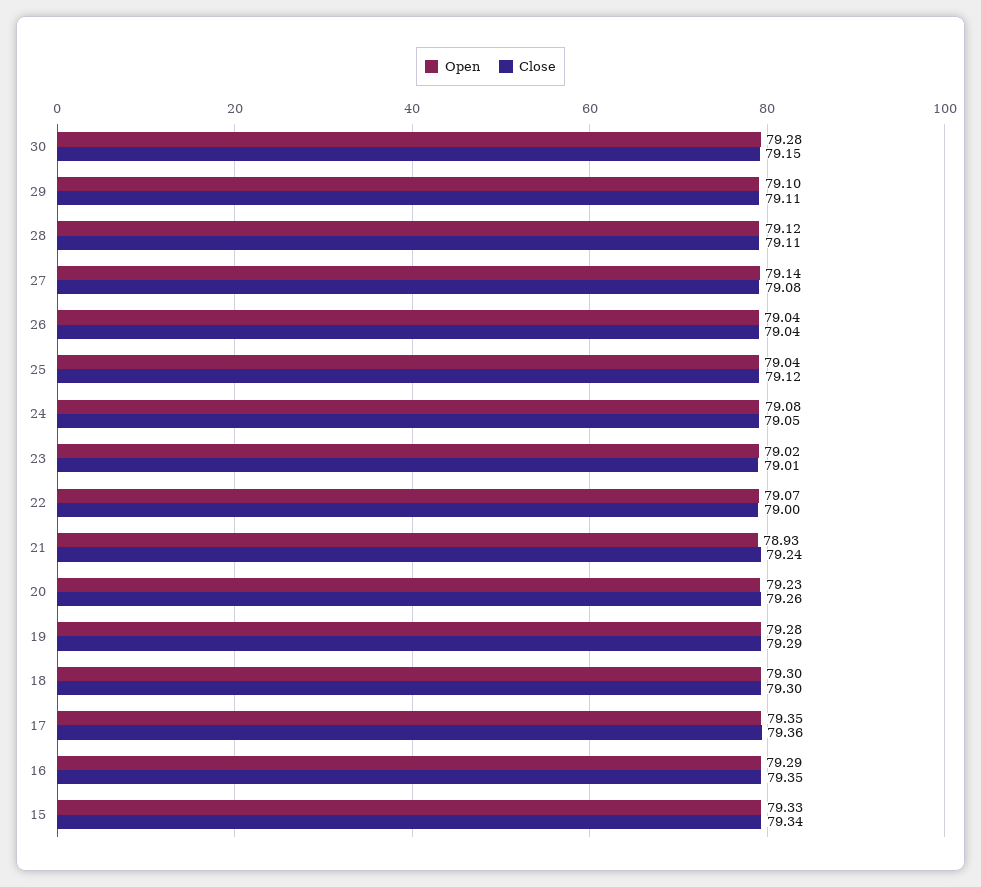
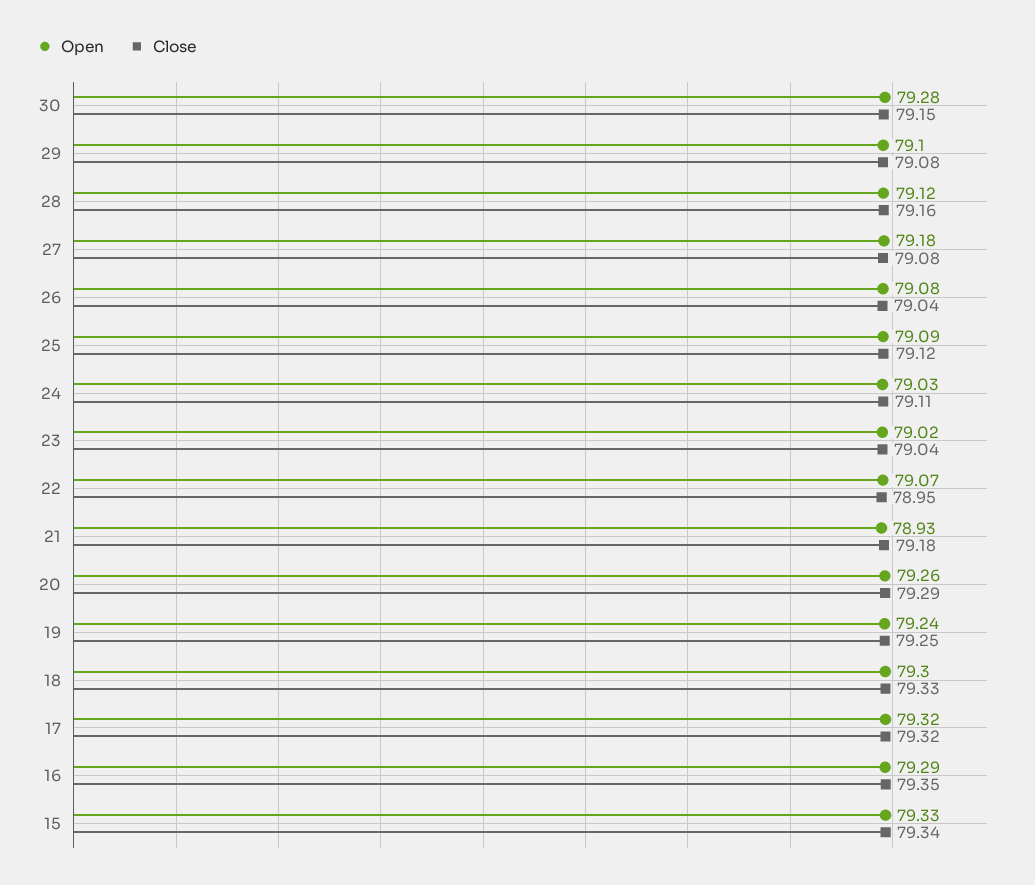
  {
    "Open": {
      "30": 79.28,
      "29": 79.1,
      "28": 79.12,
-     "27": 79.14,
+     "27": 79.18,
-     "26": 79.04,
+     "26": 79.08,
-     "25": 79.04,
+     "25": 79.09,
-     "24": 79.08,
+     "24": 79.03,
      "23": 79.02,
      "22": 79.07,
      "21": 78.93,
-     "20": 79.23,
+     "20": 79.26,
-     "19": 79.28,
+     "19": 79.24,
      "18": 79.3,
-     "17": 79.35,
+     "17": 79.32,
      "16": 79.29,
      "15": 79.33
    },
    "Close": {
      "30": 79.15,
-     "29": 79.11,
+     "29": 79.08,
-     "28": 79.11,
+     "28": 79.16,
      "27": 79.08,
      "26": 79.04,
      "25": 79.12,
-     "24": 79.05,
+     "24": 79.11,
-     "23": 79.01,
+     "23": 79.04,
-     "22": 79,
+     "22": 78.95,
-     "21": 79.24,
+     "21": 79.18,
-     "20": 79.26,
+     "20": 79.29,
-     "19": 79.29,
+     "19": 79.25,
-     "18": 79.3,
+     "18": 79.33,
-     "17": 79.36,
+     "17": 79.32,
      "16": 79.35,
      "15": 79.34
    }
  }

